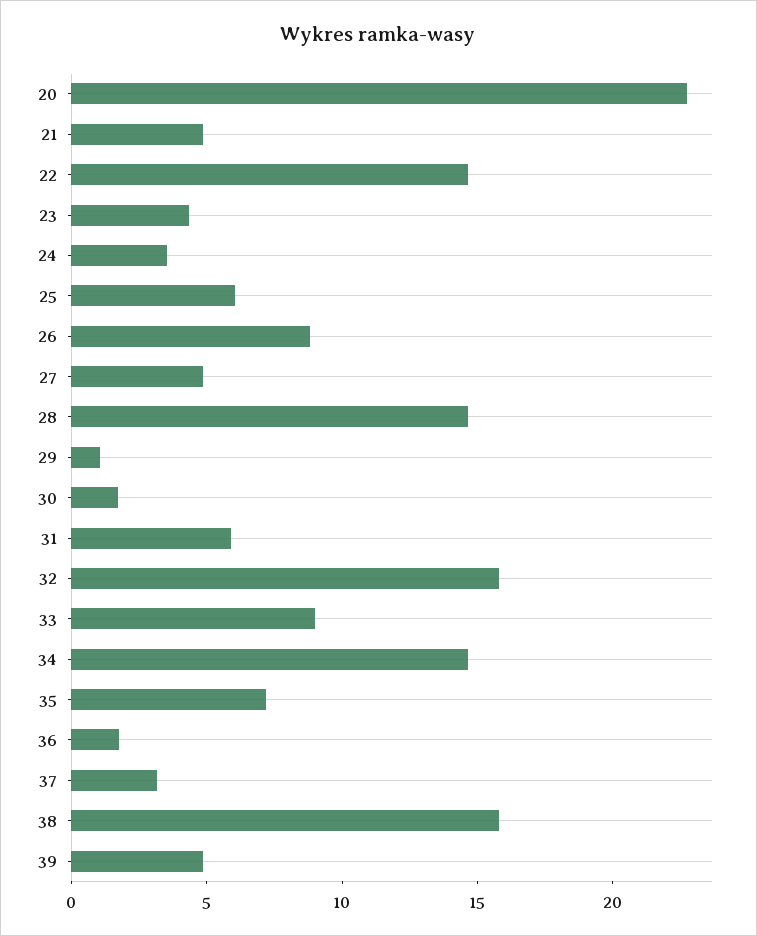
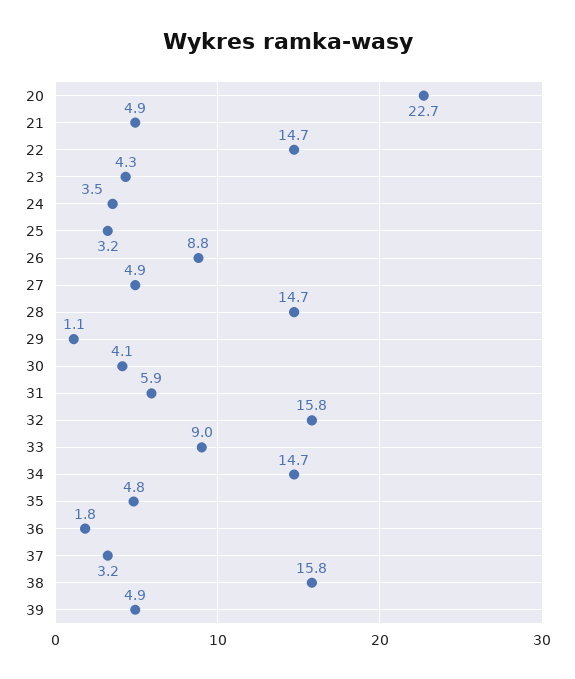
  {
    "20": 22.7,
    "21": 4.9,
    "22": 14.7,
    "23": 4.3,
    "24": 3.5,
-   "25": 6,
+   "25": 3.2,
    "26": 8.8,
    "27": 4.9,
    "28": 14.7,
    "29": 1.1,
-   "30": 2,
+   "30": 4.1,
    "31": 5.9,
    "32": 15.8,
    "33": 9,
    "34": 14.7,
-   "35": 7,
+   "35": 4.8,
    "36": 1.8,
    "37": 3.2,
    "38": 15.8,
    "39": 4.9
  }

